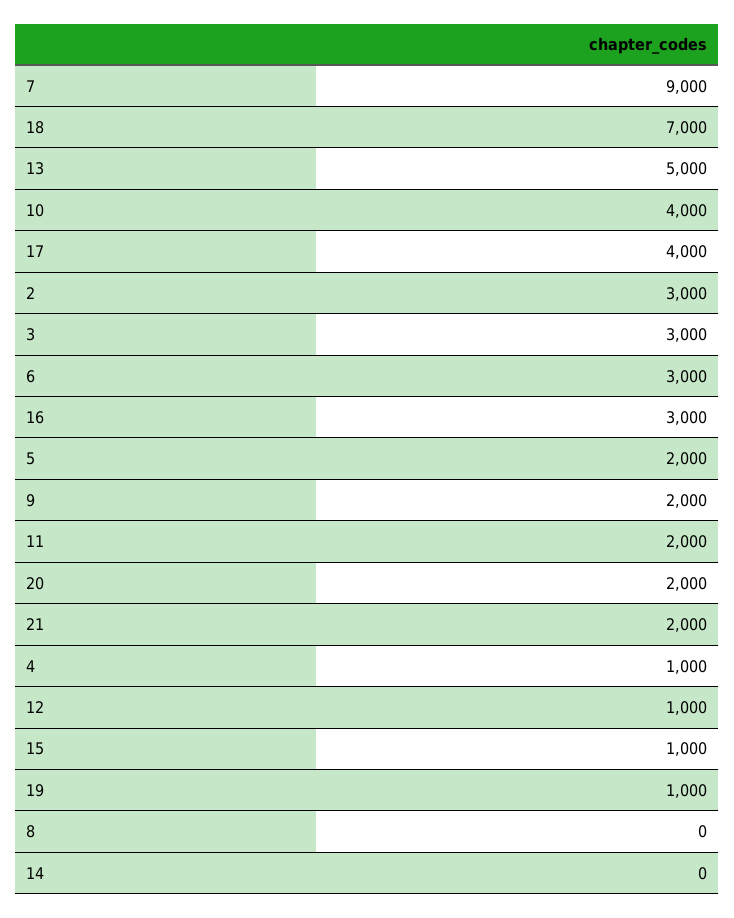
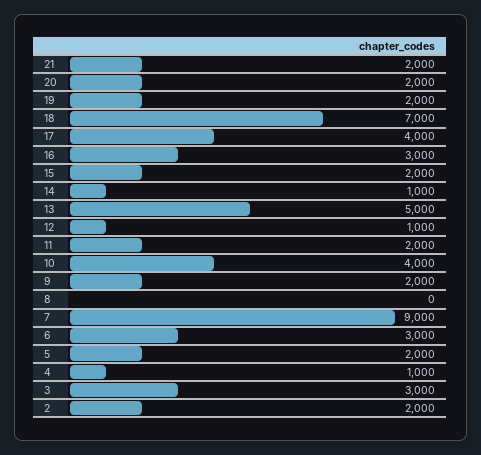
  {
    "7": 9000,
    "18": 7000,
    "13": 5000,
    "10": 4000,
    "17": 4000,
-   "2": 3000,
+   "2": 2000,
    "3": 3000,
    "6": 3000,
    "16": 3000,
    "5": 2000,
    "9": 2000,
    "11": 2000,
    "20": 2000,
    "21": 2000,
    "4": 1000,
    "12": 1000,
-   "15": 1000,
+   "15": 2000,
-   "19": 1000,
+   "19": 2000,
    "8": 0,
-   "14": 0
+   "14": 1000
  }

